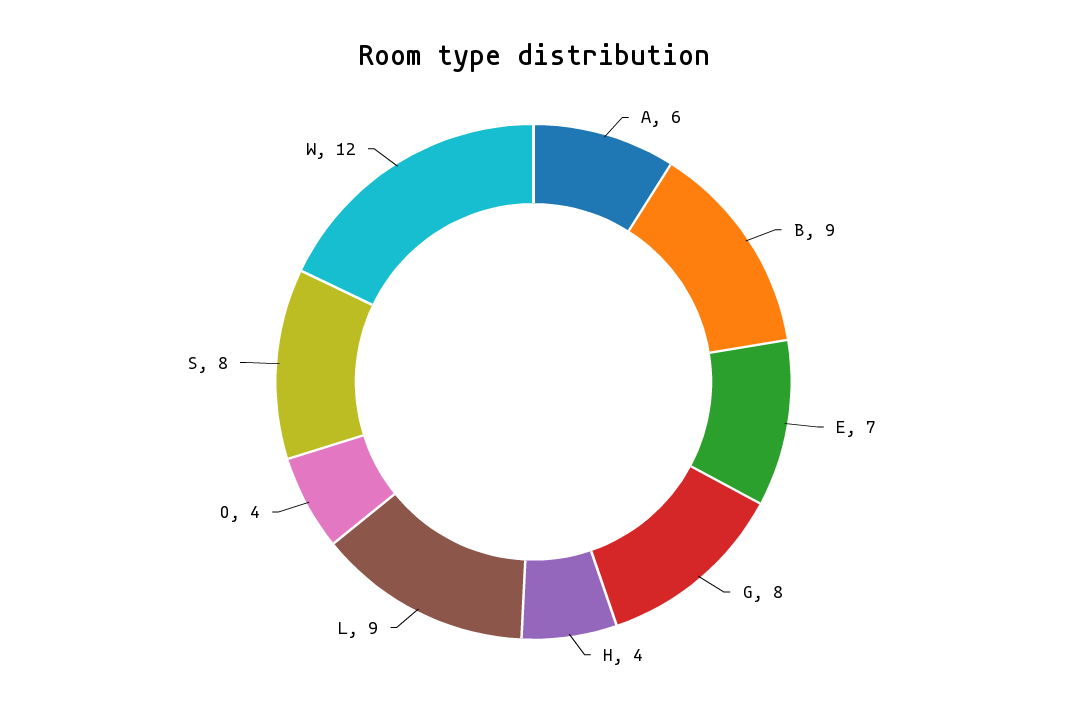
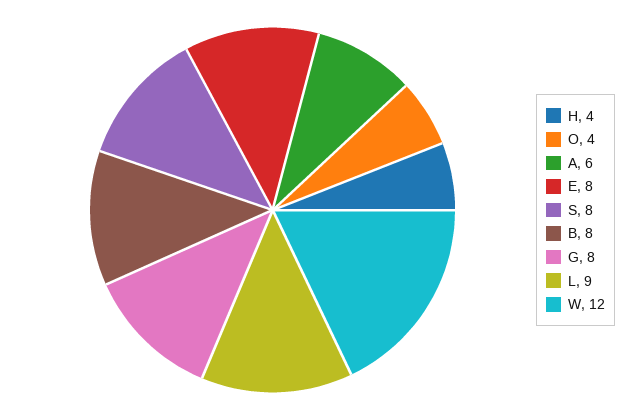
  {
    "A": 6,
-   "B": 9,
+   "B": 8,
-   "E": 7,
+   "E": 8,
    "G": 8,
    "H": 4,
    "L": 9,
    "O": 4,
    "S": 8,
    "W": 12
  }

